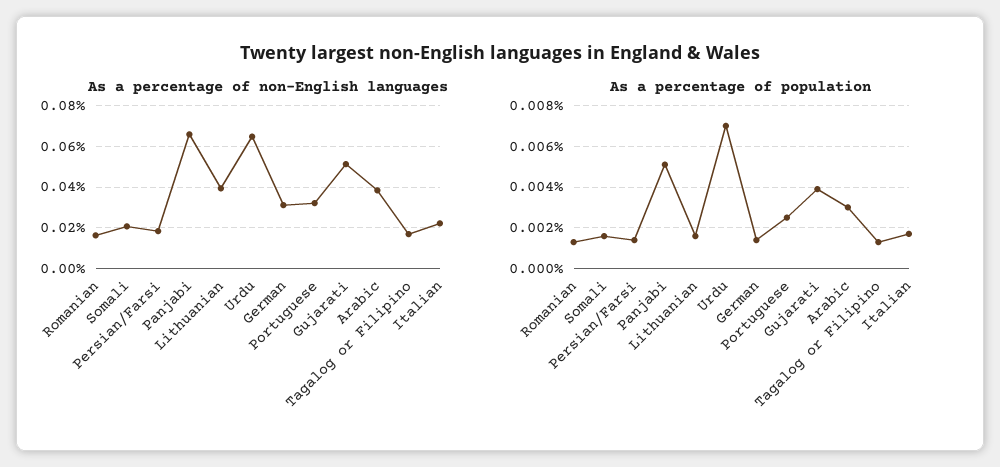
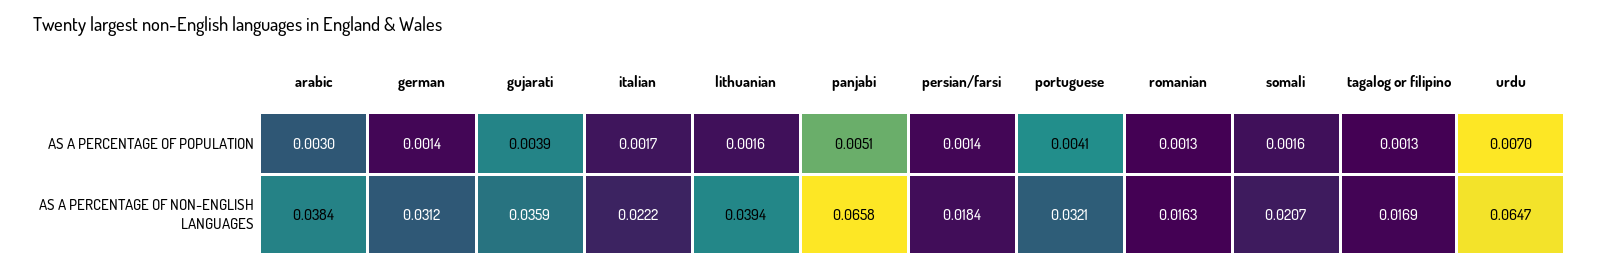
  {
    "As a percentage of non-English languages": {
      "Romanian": 0.0163,
      "Somali": 0.0207,
      "Persian/Farsi": 0.0184,
      "Panjabi": 0.0658,
      "Lithuanian": 0.0394,
      "Urdu": 0.0647,
      "German": 0.0312,
      "Portuguese": 0.0321,
-     "Gujarati": 0.05,
+     "Gujarati": 0.0359,
      "Arabic": 0.0384,
      "Tagalog or Filipino": 0.0169,
      "Italian": 0.0222
    },
    "As a percentage of population": {
      "Romanian": 0.0013,
      "Somali": 0.0016,
      "Persian/Farsi": 0.0014,
      "Panjabi": 0.0051,
      "Lithuanian": 0.0016,
      "Urdu": 0.007,
      "German": 0.0014,
-     "Portuguese": 0.0025,
+     "Portuguese": 0.0041,
      "Gujarati": 0.0039,
      "Arabic": 0.003,
      "Tagalog or Filipino": 0.0013,
      "Italian": 0.0017
    }
  }

